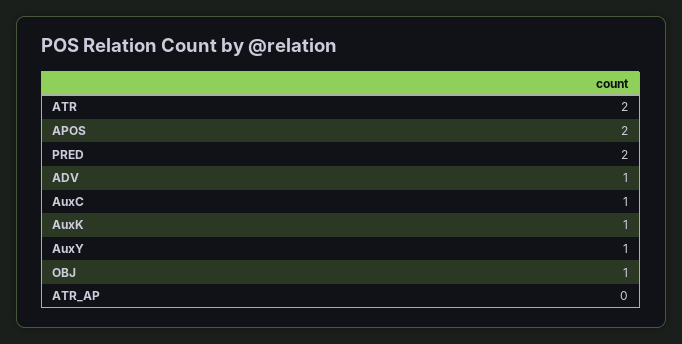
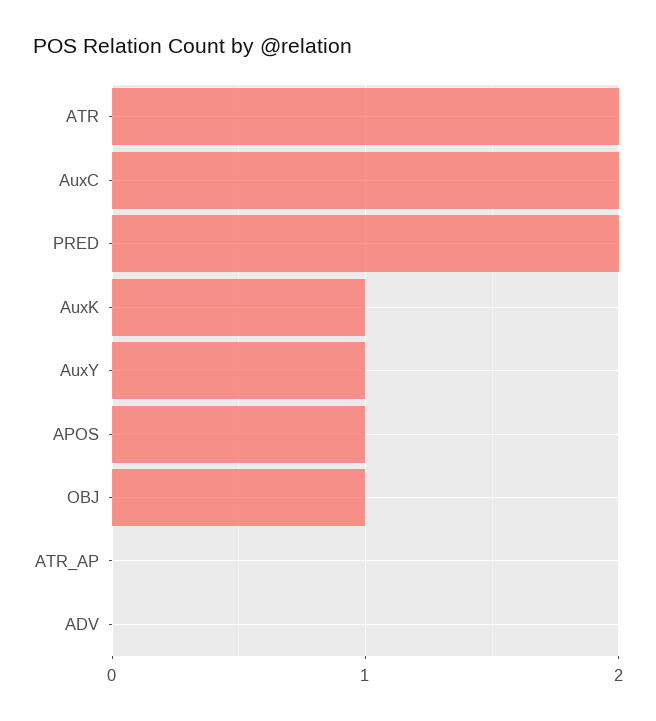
  {
    "ATR": 2,
-   "APOS": 2,
+   "APOS": 1,
    "PRED": 2,
-   "ADV": 1,
+   "ADV": 0,
-   "AuxC": 1,
+   "AuxC": 2,
    "AuxK": 1,
    "AuxY": 1,
    "OBJ": 1,
    "ATR_AP": 0
  }

